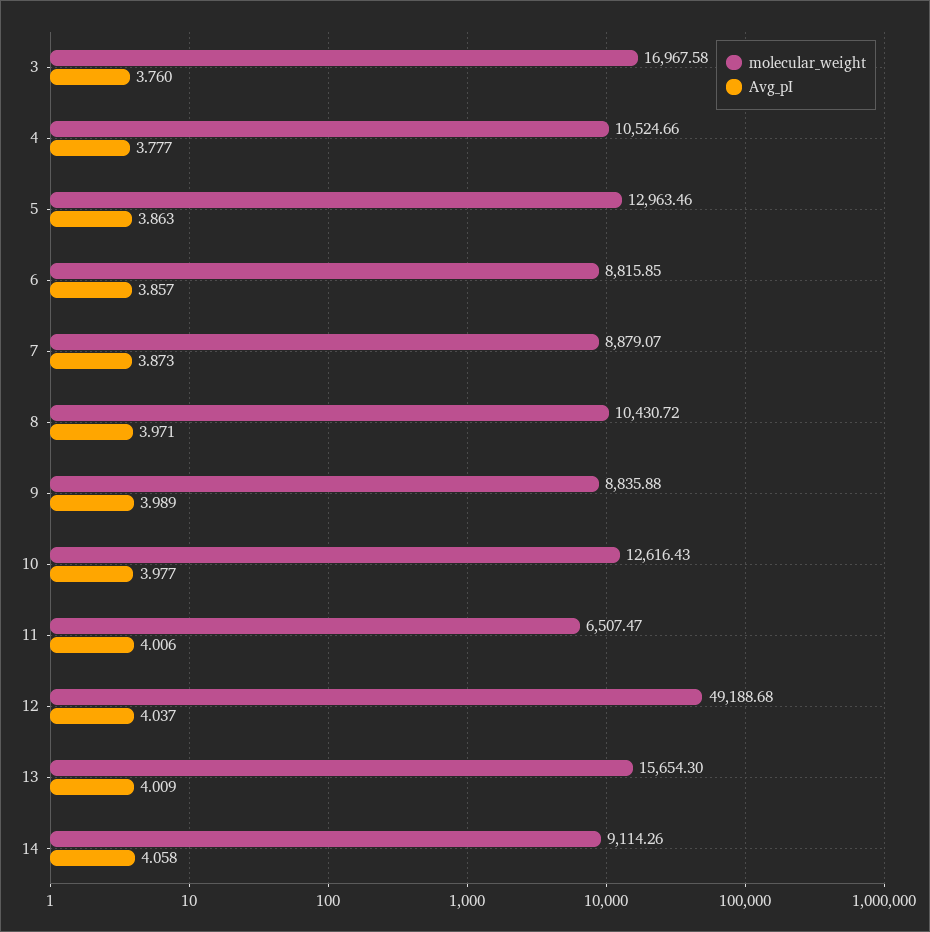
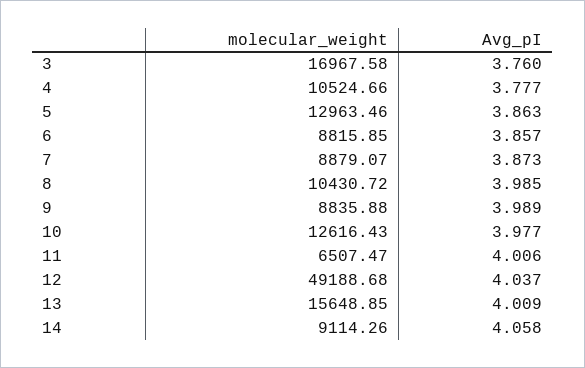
  {
    "molecular_weight": {
      "3": 16967.58,
      "4": 10524.66,
      "5": 12963.46,
      "6": 8815.85,
      "7": 8879.07,
      "8": 10430.72,
      "9": 8835.88,
      "10": 12616.43,
      "11": 6507.47,
      "12": 49188.68,
-     "13": 15654.3,
+     "13": 15648.85,
      "14": 9114.26
    },
    "Avg_pI": {
      "3": 3.76,
      "4": 3.777,
      "5": 3.863,
      "6": 3.857,
      "7": 3.873,
-     "8": 3.971,
+     "8": 3.985,
      "9": 3.989,
      "10": 3.977,
      "11": 4.006,
      "12": 4.037,
      "13": 4.009,
      "14": 4.058
    }
  }

